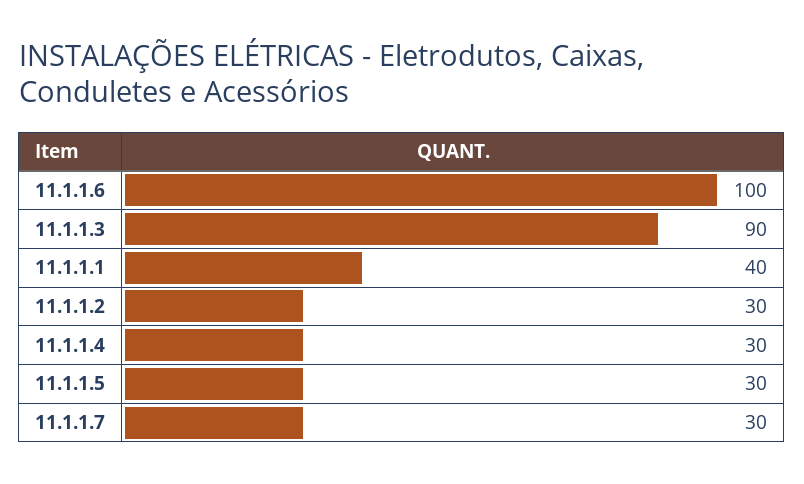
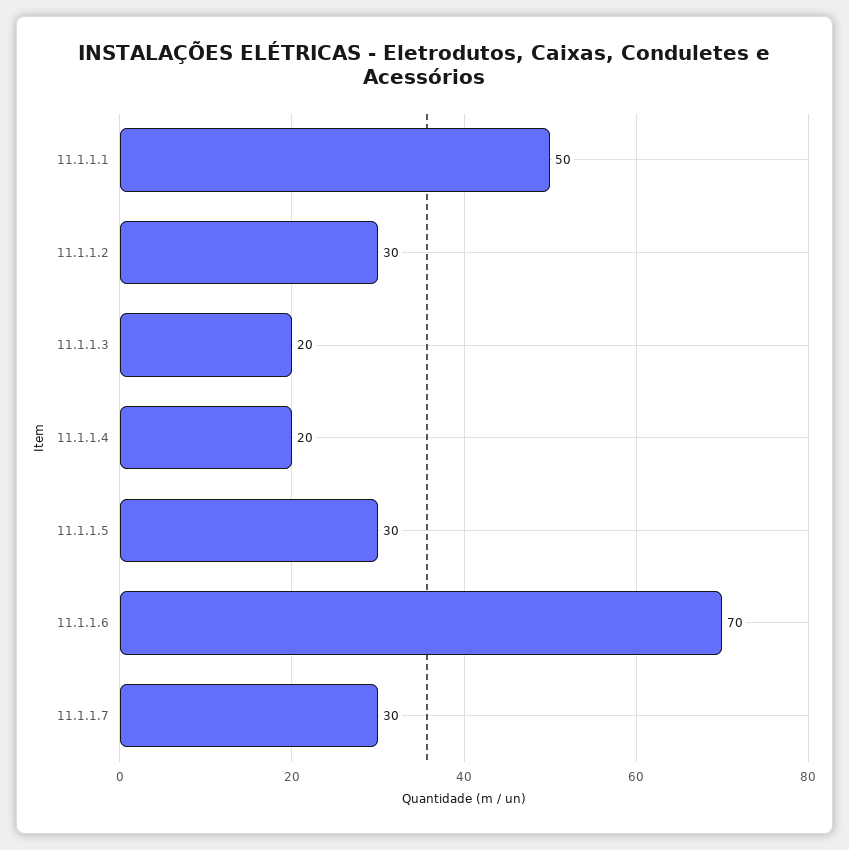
  {
-   "11.1.1.6": 100,
+   "11.1.1.6": 70,
-   "11.1.1.3": 90,
+   "11.1.1.3": 20,
-   "11.1.1.1": 40,
+   "11.1.1.1": 50,
    "11.1.1.2": 30,
-   "11.1.1.4": 30,
+   "11.1.1.4": 20,
    "11.1.1.5": 30,
    "11.1.1.7": 30
  }

